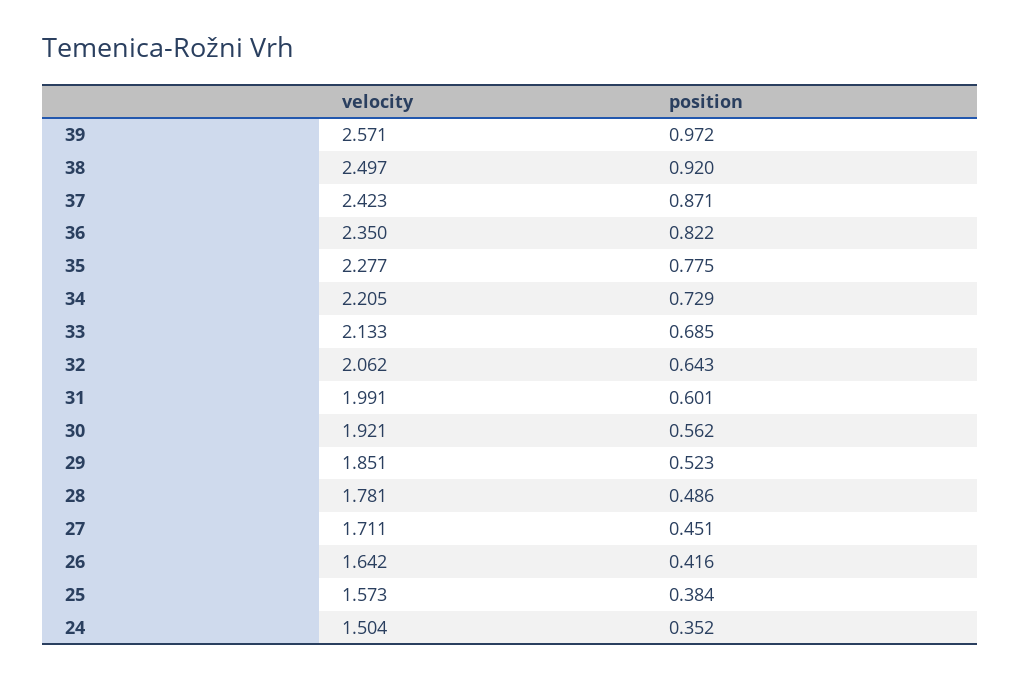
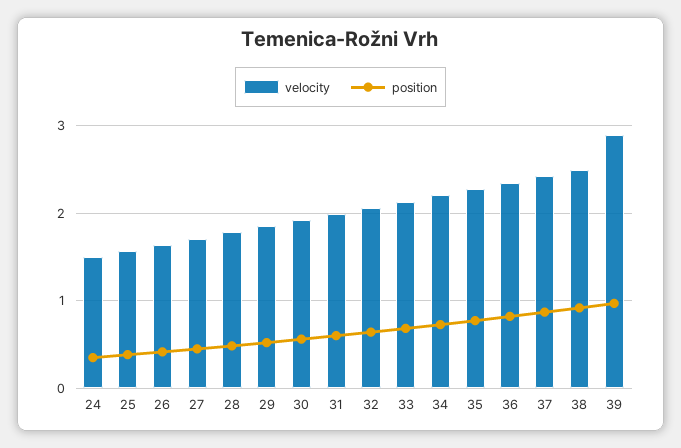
  {
    "velocity": {
-     "39": 2.571,
+     "39": 2.9,
      "38": 2.497,
      "37": 2.423,
      "36": 2.35,
      "35": 2.277,
      "34": 2.205,
      "33": 2.133,
      "32": 2.062,
      "31": 1.991,
      "30": 1.921,
      "29": 1.851,
      "28": 1.781,
      "27": 1.711,
      "26": 1.642,
      "25": 1.573,
      "24": 1.504
    },
    "position": {
      "39": 0.972,
      "38": 0.92,
      "37": 0.871,
      "36": 0.822,
      "35": 0.775,
      "34": 0.729,
      "33": 0.685,
      "32": 0.643,
      "31": 0.601,
      "30": 0.562,
      "29": 0.523,
      "28": 0.486,
      "27": 0.451,
      "26": 0.416,
      "25": 0.384,
      "24": 0.352
    }
  }

